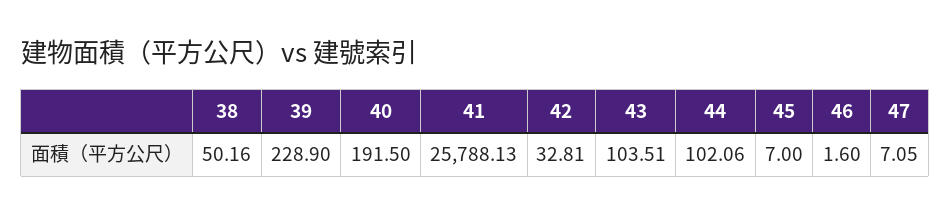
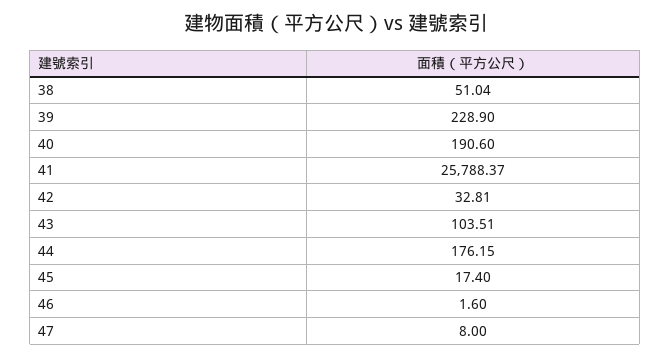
  {
-   "38": 50.16,
+   "38": 51.04,
    "39": 228.9,
-   "40": 191.5,
+   "40": 190.6,
-   "41": 25788.13,
+   "41": 25788.37,
    "42": 32.81,
    "43": 103.51,
-   "44": 102.06,
+   "44": 176.15,
-   "45": 7,
+   "45": 17.4,
    "46": 1.6,
-   "47": 7.05
+   "47": 8
  }

